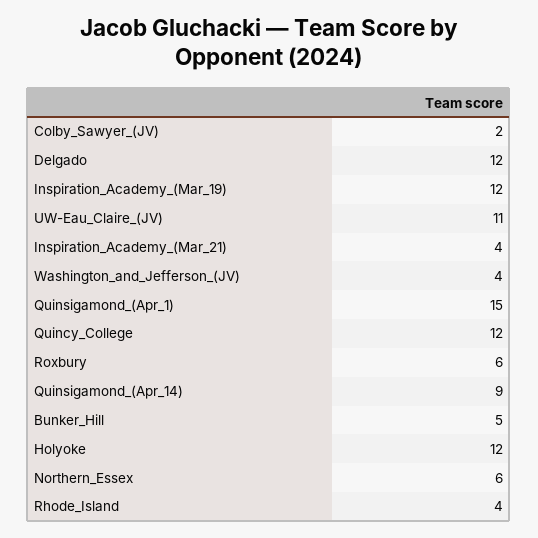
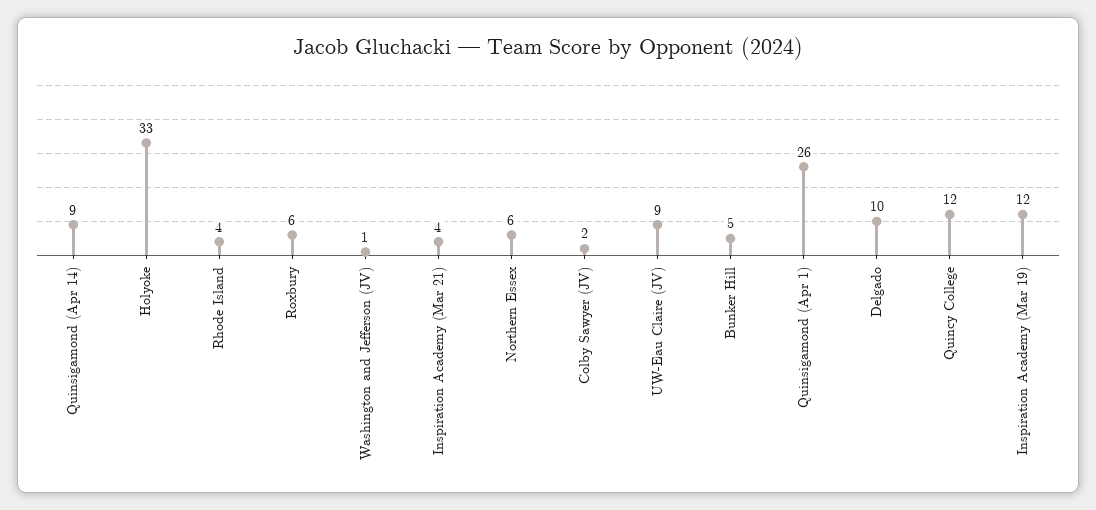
  {
    "Colby_Sawyer_(JV)": 2,
-   "Delgado": 12,
+   "Delgado": 10,
    "Inspiration_Academy_(Mar_19)": 12,
-   "UW-Eau_Claire_(JV)": 11,
+   "UW-Eau_Claire_(JV)": 9,
    "Inspiration_Academy_(Mar_21)": 4,
-   "Washington_and_Jefferson_(JV)": 4,
+   "Washington_and_Jefferson_(JV)": 1,
-   "Quinsigamond_(Apr_1)": 15,
+   "Quinsigamond_(Apr_1)": 26,
    "Quincy_College": 12,
    "Roxbury": 6,
    "Quinsigamond_(Apr_14)": 9,
    "Bunker_Hill": 5,
-   "Holyoke": 12,
+   "Holyoke": 33,
    "Northern_Essex": 6,
    "Rhode_Island": 4
  }

